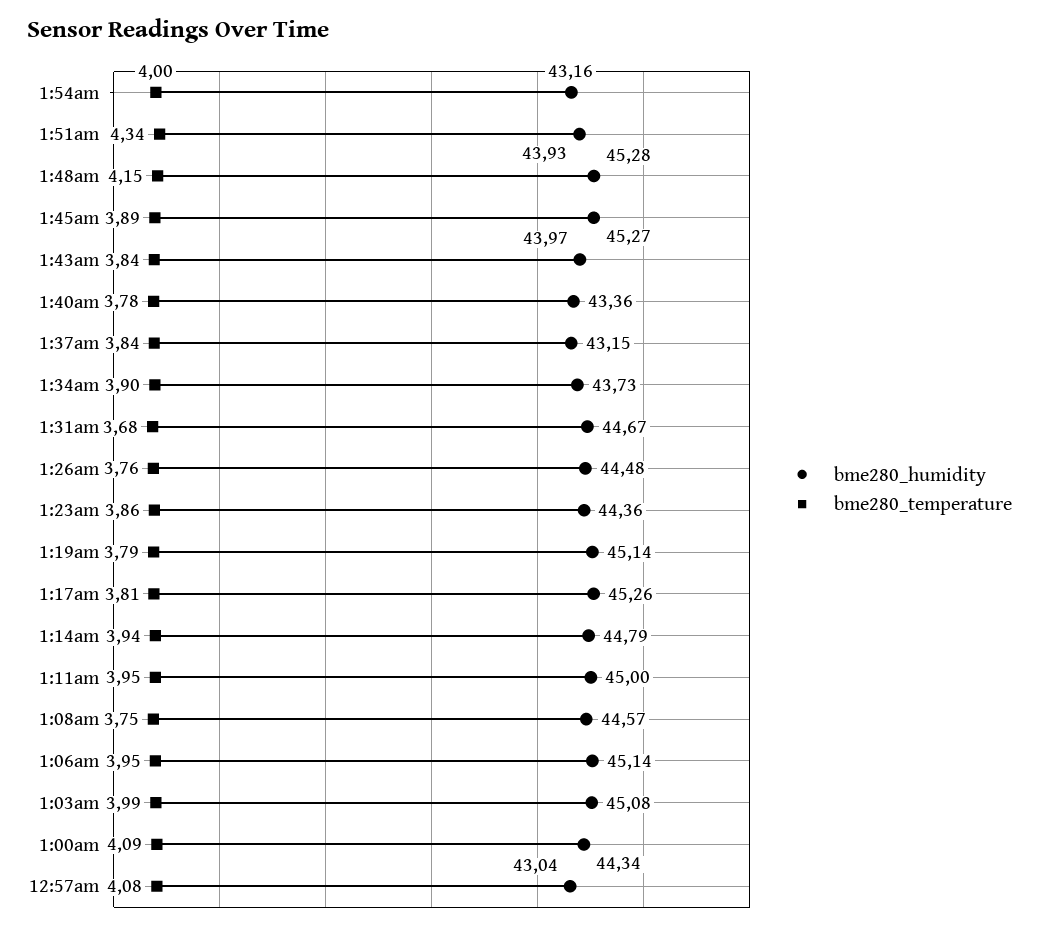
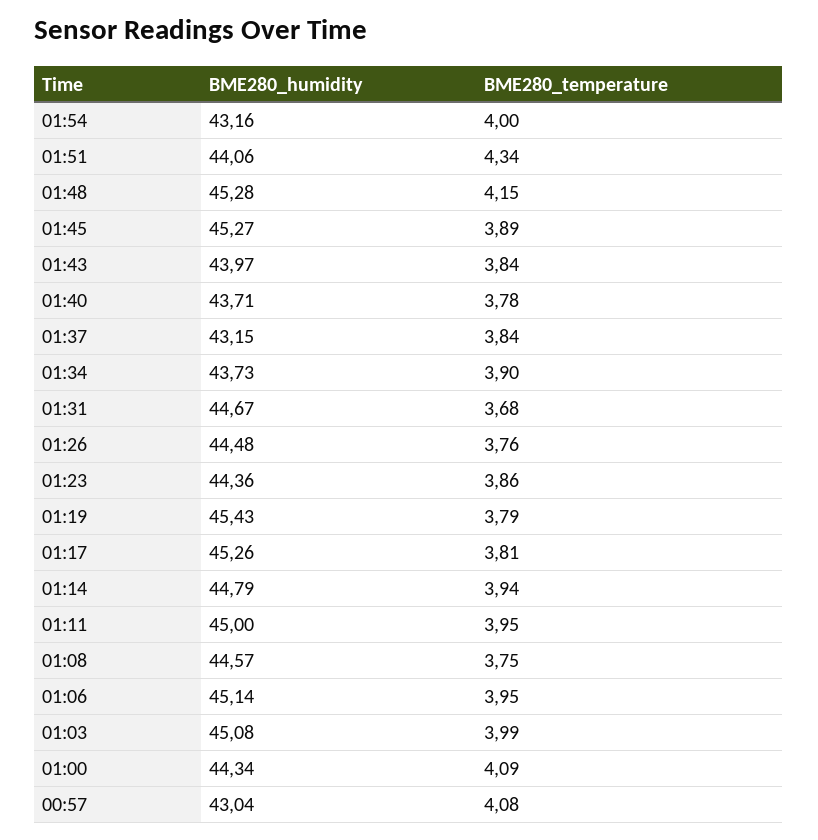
  {
    "bme280_humidity": {
      "1:54am": 43.16,
-     "1:51am": 43.93,
+     "1:51am": 44.06,
      "1:48am": 45.28,
      "1:45am": 45.27,
      "1:43am": 43.97,
-     "1:40am": 43.36,
+     "1:40am": 43.71,
      "1:37am": 43.15,
      "1:34am": 43.73,
      "1:31am": 44.67,
      "1:26am": 44.48,
      "1:23am": 44.36,
-     "1:19am": 45.14,
+     "1:19am": 45.43,
      "1:17am": 45.26,
      "1:14am": 44.79,
      "1:11am": 45,
      "1:08am": 44.57,
      "1:06am": 45.14,
      "1:03am": 45.08,
      "1:00am": 44.34,
      "12:57am": 43.04
    },
    "bme280_temperature": {
      "1:54am": 4,
      "1:51am": 4.34,
      "1:48am": 4.15,
      "1:45am": 3.89,
      "1:43am": 3.84,
      "1:40am": 3.78,
      "1:37am": 3.84,
      "1:34am": 3.9,
      "1:31am": 3.68,
      "1:26am": 3.76,
      "1:23am": 3.86,
      "1:19am": 3.79,
      "1:17am": 3.81,
      "1:14am": 3.94,
      "1:11am": 3.95,
      "1:08am": 3.75,
      "1:06am": 3.95,
      "1:03am": 3.99,
      "1:00am": 4.09,
      "12:57am": 4.08
    }
  }

